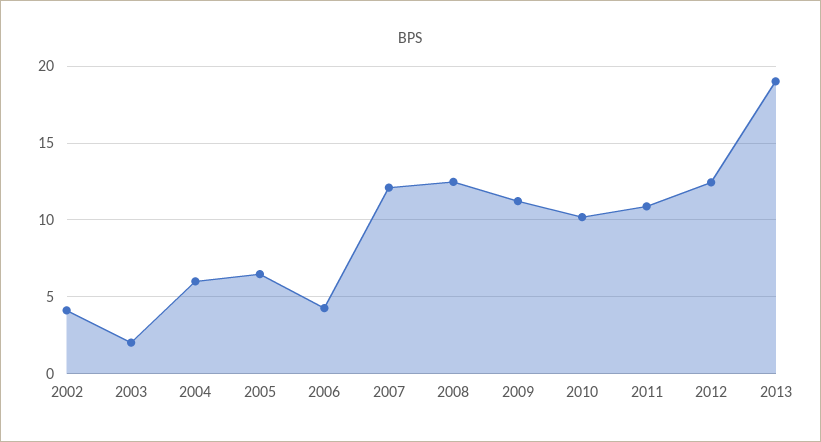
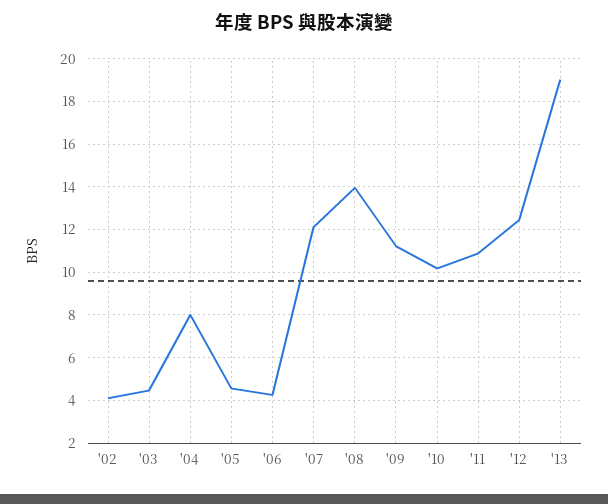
  {
    "2002": 4,
-   "2003": 2,
+   "2003": 4.5,
-   "2004": 6,
+   "2004": 8,
-   "2005": 6.5,
+   "2005": 4.5,
    "2006": 4.5,
    "2007": 12,
-   "2008": 12.5,
+   "2008": 14,
    "2009": 11,
    "2010": 10,
    "2011": 11,
    "2012": 12.5,
    "2013": 19
  }

